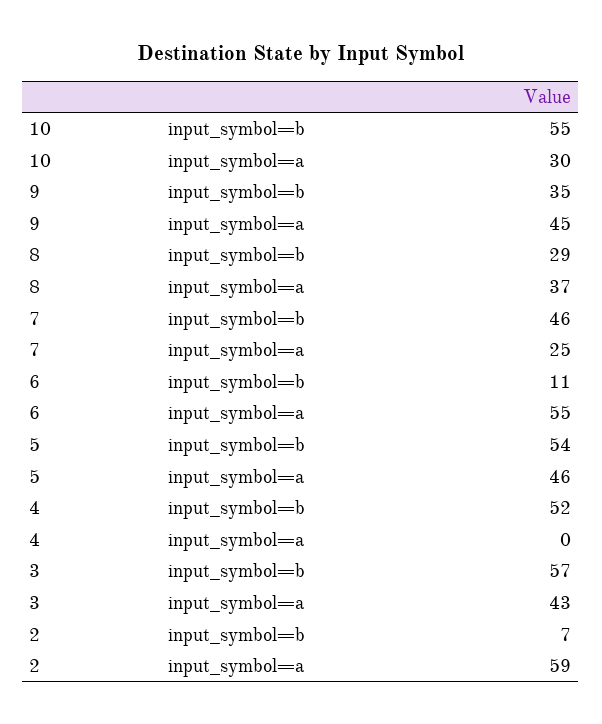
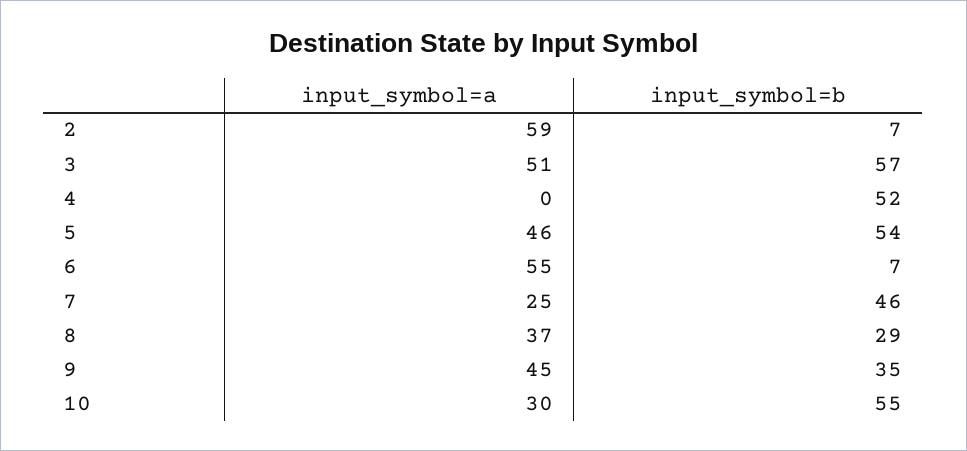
  {
    "10": {
      "input_symbol=b": 55,
      "input_symbol=a": 30
    },
    "9": {
      "input_symbol=b": 35,
      "input_symbol=a": 45
    },
    "8": {
      "input_symbol=b": 29,
      "input_symbol=a": 37
    },
    "7": {
      "input_symbol=b": 46,
      "input_symbol=a": 25
    },
    "6": {
-     "input_symbol=b": 11,
+     "input_symbol=b": 7,
      "input_symbol=a": 55
    },
    "5": {
      "input_symbol=b": 54,
      "input_symbol=a": 46
    },
    "4": {
      "input_symbol=b": 52,
      "input_symbol=a": 0
    },
    "3": {
      "input_symbol=b": 57,
-     "input_symbol=a": 43
+     "input_symbol=a": 51
    },
    "2": {
      "input_symbol=b": 7,
      "input_symbol=a": 59
    }
  }

